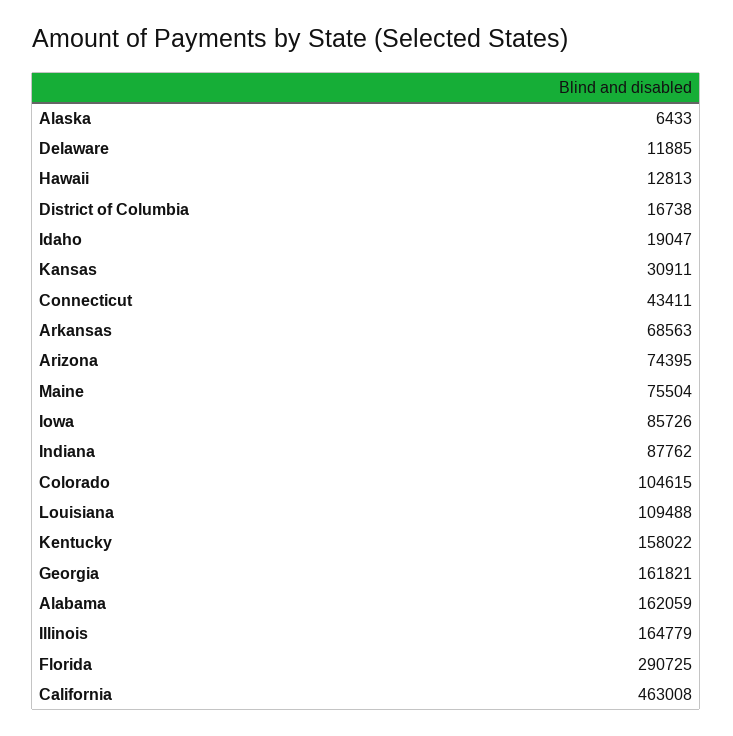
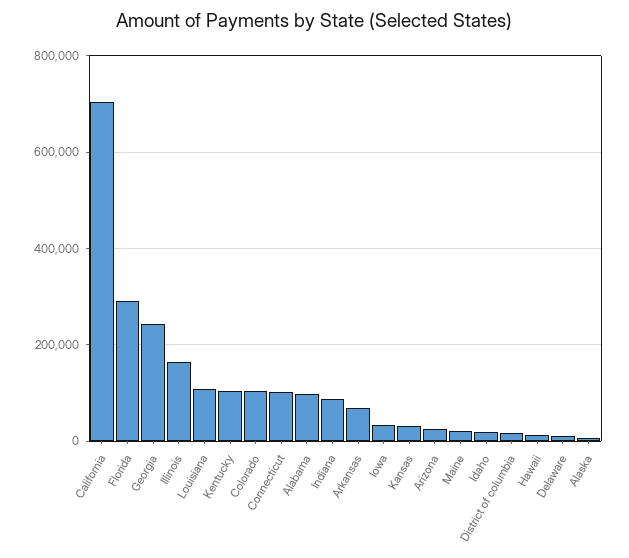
  {
    "Alaska": 6433,
    "Delaware": 11885,
    "Hawaii": 12813,
    "District of Columbia": 16738,
    "Idaho": 19047,
    "Kansas": 30911,
-   "Connecticut": 43411,
+   "Connecticut": 100000,
    "Arkansas": 68563,
-   "Arizona": 74395,
+   "Arizona": 20000,
-   "Maine": 75504,
+   "Maine": 20000,
-   "Iowa": 85726,
+   "Iowa": 40000,
    "Indiana": 87762,
    "Colorado": 104615,
    "Louisiana": 109488,
-   "Kentucky": 158022,
+   "Kentucky": 100000,
-   "Georgia": 161821,
+   "Georgia": 240000,
-   "Alabama": 162059,
+   "Alabama": 100000,
    "Illinois": 164779,
    "Florida": 290725,
-   "California": 463008
+   "California": 700000
  }

